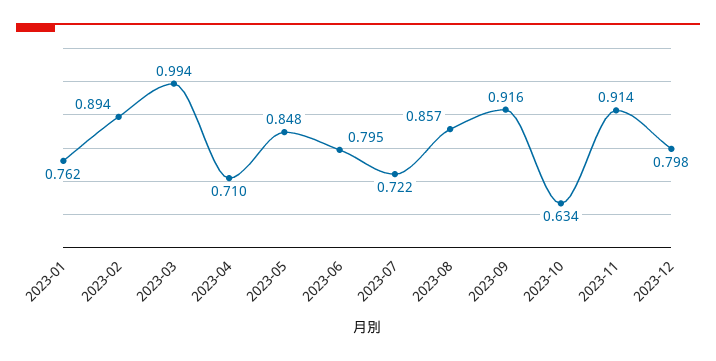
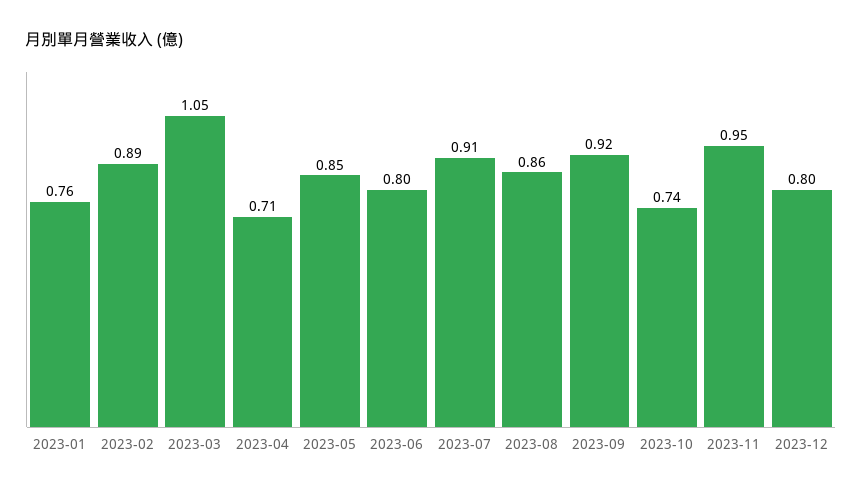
  {
    "2023-01": 0.762,
    "2023-02": 0.894,
-   "2023-03": 0.994,
+   "2023-03": 1.05,
    "2023-04": 0.71,
    "2023-05": 0.848,
    "2023-06": 0.795,
-   "2023-07": 0.722,
+   "2023-07": 0.91,
    "2023-08": 0.857,
    "2023-09": 0.916,
-   "2023-10": 0.634,
+   "2023-10": 0.74,
-   "2023-11": 0.914,
+   "2023-11": 0.95,
    "2023-12": 0.798
  }

